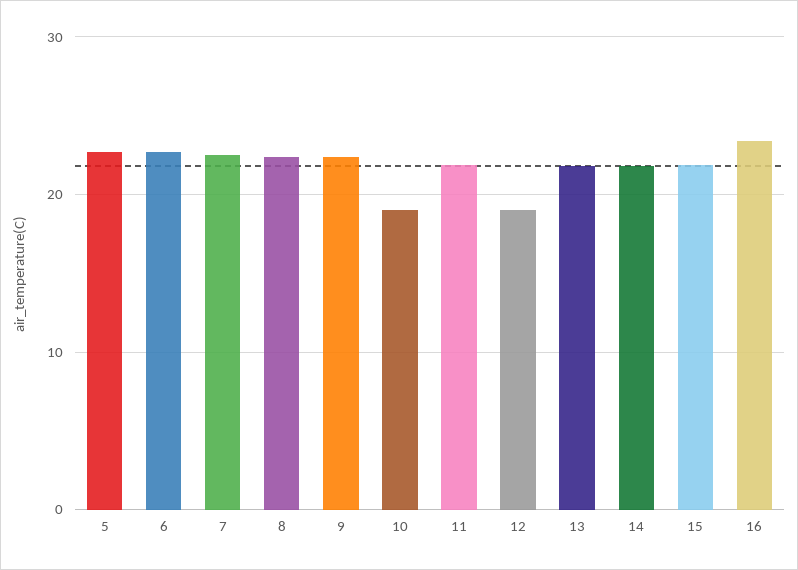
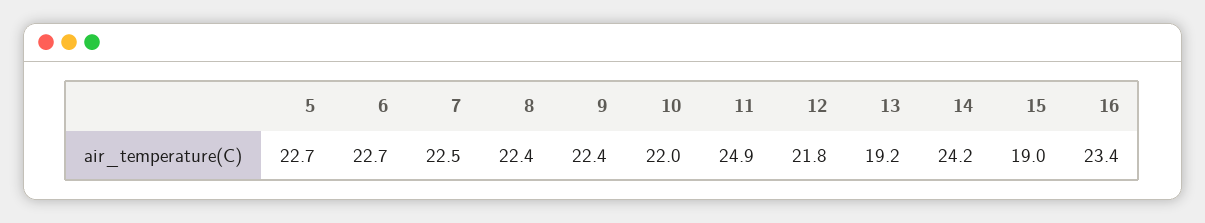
  {
    "5": 22.7,
    "6": 22.7,
    "7": 22.5,
    "8": 22.4,
    "9": 22.4,
-   "10": 19,
+   "10": 22,
-   "11": 22,
+   "11": 24.9,
-   "12": 19,
+   "12": 21.8,
-   "13": 22,
+   "13": 19.2,
-   "14": 22,
+   "14": 24.2,
-   "15": 22,
+   "15": 19,
    "16": 23.4
  }

